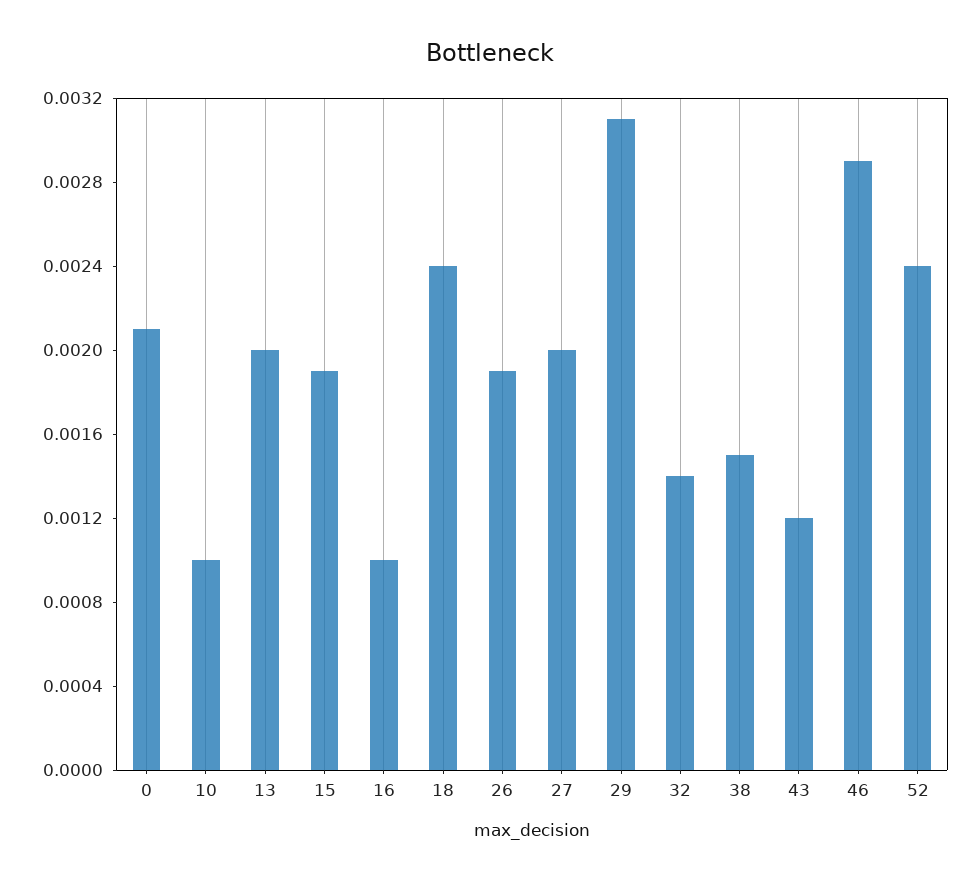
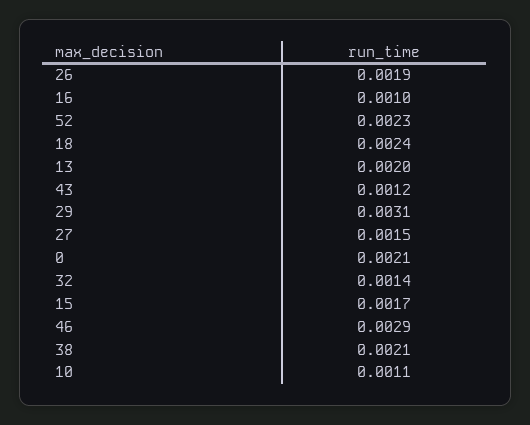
  {
    "0": 0.0021,
-   "10": 0.001,
+   "10": 0.0011,
    "13": 0.002,
-   "15": 0.0019,
+   "15": 0.0017,
    "16": 0.001,
    "18": 0.0024,
    "26": 0.0019,
-   "27": 0.002,
+   "27": 0.0015,
    "29": 0.0031,
    "32": 0.0014,
-   "38": 0.0015,
+   "38": 0.0021,
    "43": 0.0012,
    "46": 0.0029,
-   "52": 0.0024
+   "52": 0.0023
  }

